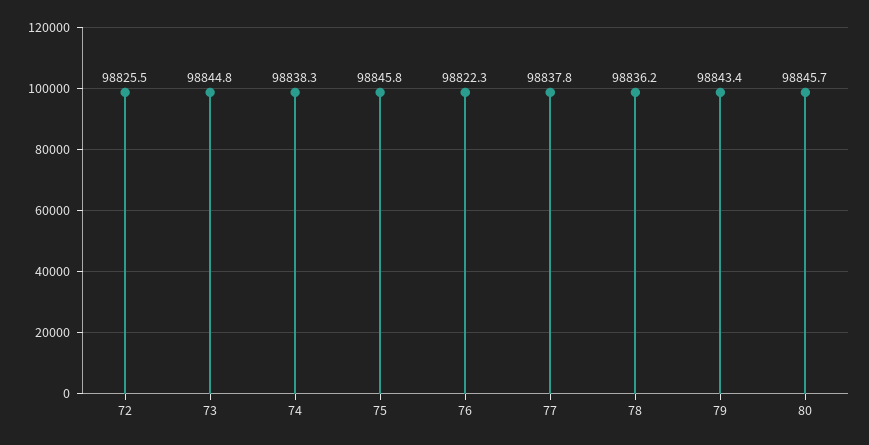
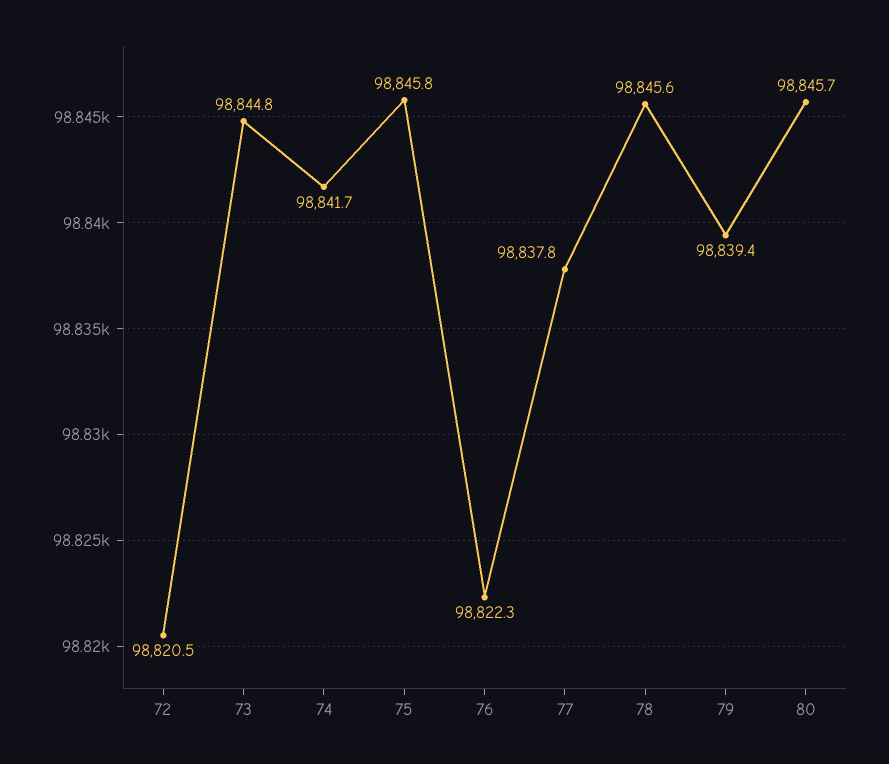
  {
-   "72": 98825.5,
+   "72": 98820.5,
    "73": 98844.8,
-   "74": 98838.3,
+   "74": 98841.7,
    "75": 98845.8,
    "76": 98822.3,
    "77": 98837.8,
-   "78": 98836.2,
+   "78": 98845.6,
-   "79": 98843.4,
+   "79": 98839.4,
    "80": 98845.7
  }

